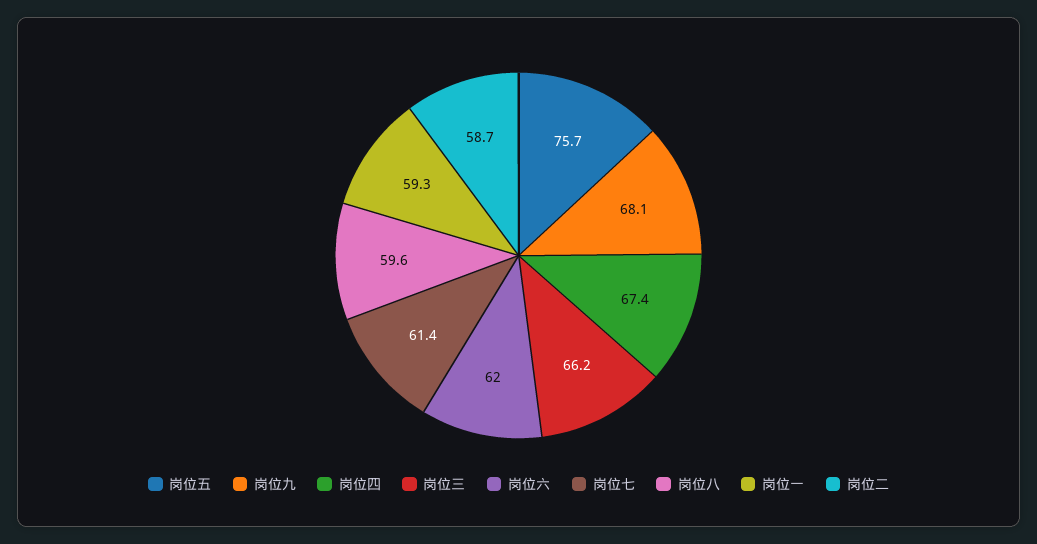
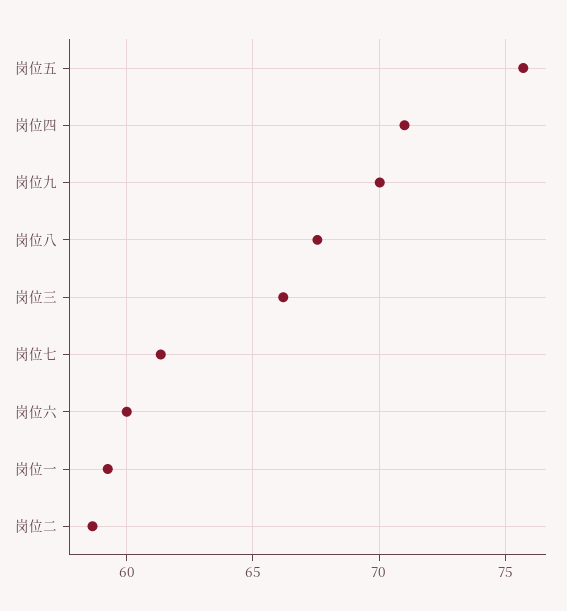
  {
    "岗位五": 75.7,
-   "岗位九": 68.1,
+   "岗位九": 70,
-   "岗位四": 67.4,
+   "岗位四": 71,
    "岗位三": 66.2,
-   "岗位六": 62,
+   "岗位六": 60,
    "岗位七": 61.4,
-   "岗位八": 59.6,
+   "岗位八": 67.5,
    "岗位一": 59.3,
    "岗位二": 58.7
  }

